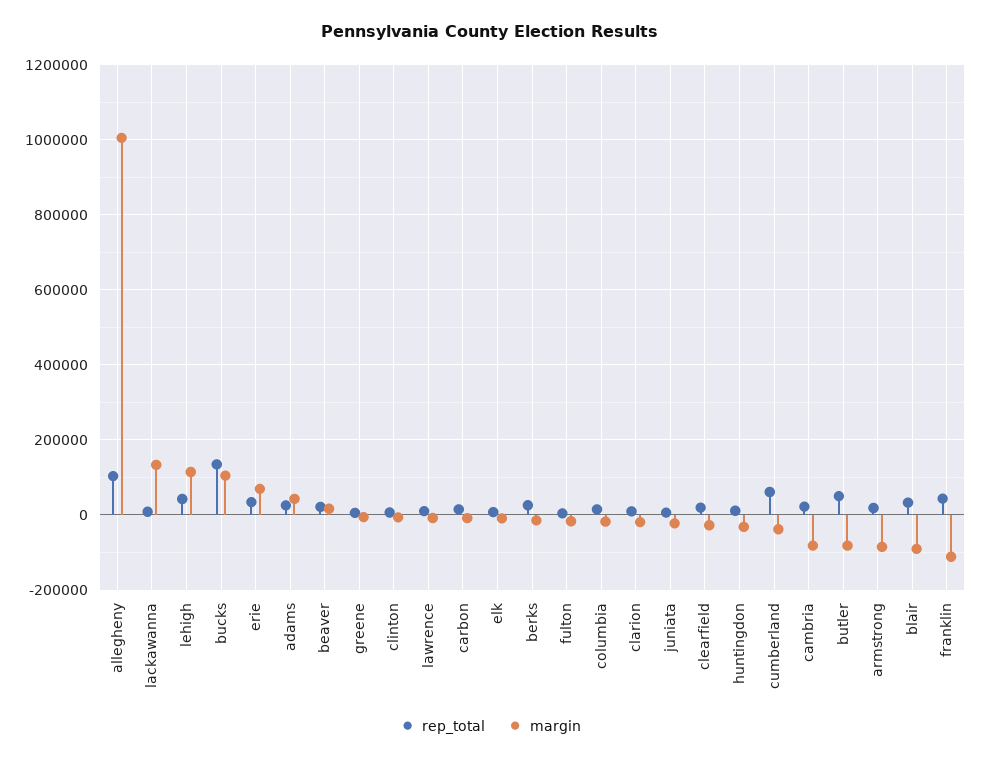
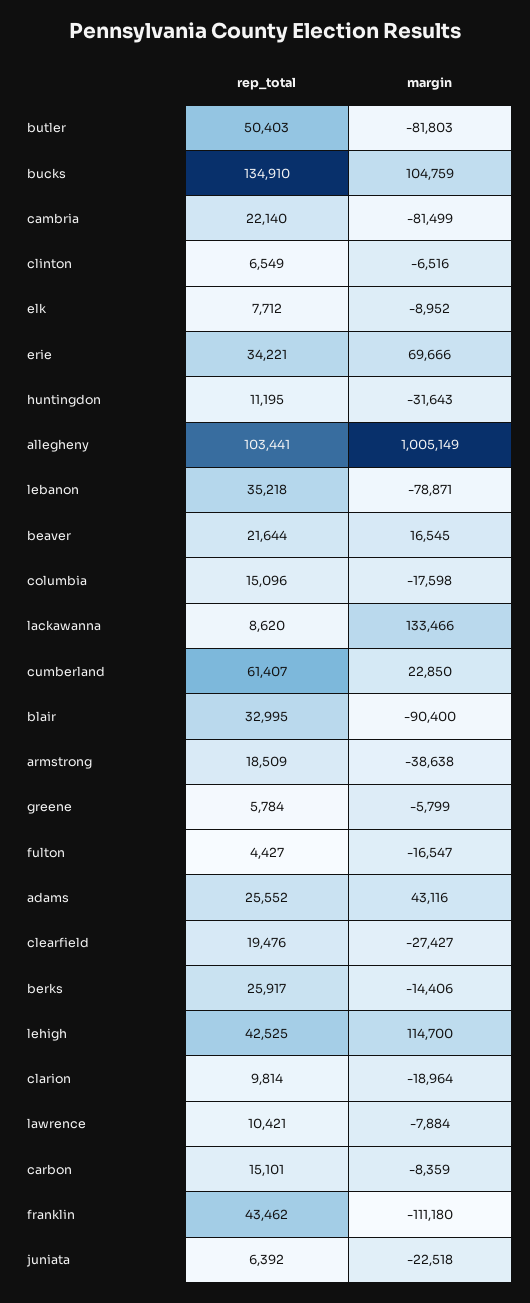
  {
    "rep_total": {
      "allegheny": 103441,
      "lackawanna": 8620,
      "lehigh": 42525,
      "bucks": 134910,
      "erie": 34221,
      "adams": 25552,
      "beaver": 21644,
      "greene": 5784,
      "clinton": 6549,
      "lawrence": 10421,
      "carbon": 15101,
      "elk": 7712,
      "berks": 25917,
      "fulton": 4427,
      "columbia": 15096,
      "clarion": 9814,
      "juniata": 6392,
      "clearfield": 19476,
      "huntingdon": 11195,
      "cumberland": 61407,
      "cambria": 22140,
      "butler": 50403,
      "armstrong": 18509,
      "blair": 32995,
-     "franklin": 43462
+     "franklin": 43462,
+     "lebanon": 35218
    },
    "margin": {
      "allegheny": 1005149,
      "lackawanna": 133466,
      "lehigh": 114700,
      "bucks": 104759,
      "erie": 69666,
      "adams": 43116,
      "beaver": 16545,
      "greene": -5799,
      "clinton": -6516,
      "lawrence": -7884,
      "carbon": -8359,
      "elk": -8952,
      "berks": -14406,
      "fulton": -16547,
      "columbia": -17598,
      "clarion": -18964,
      "juniata": -22518,
      "clearfield": -27427,
      "huntingdon": -31643,
-     "cumberland": -40000,
+     "cumberland": 22850,
      "cambria": -81499,
      "butler": -81803,
-     "armstrong": -80000,
+     "armstrong": -38638,
      "blair": -90400,
-     "franklin": -111180
+     "franklin": -111180,
+     "lebanon": -78871
    }
  }

